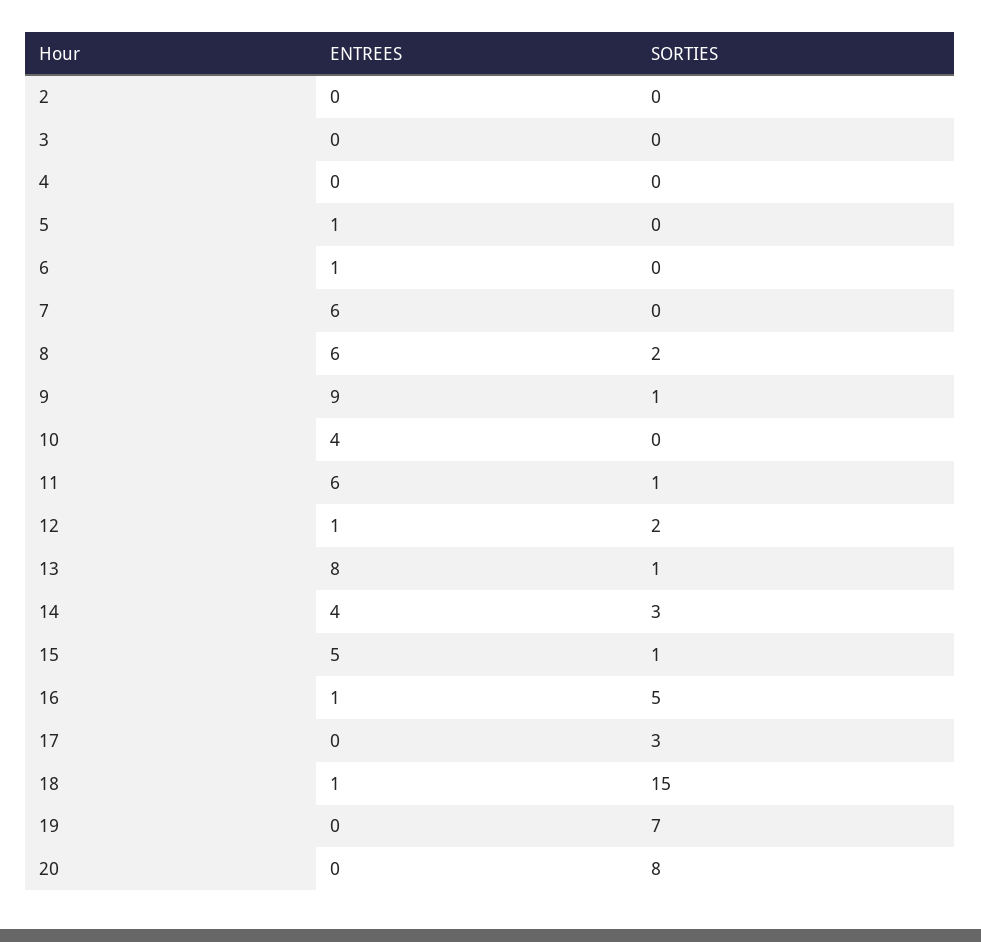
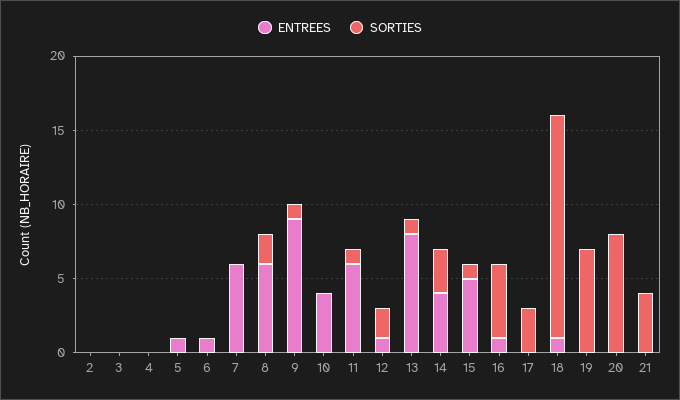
  {
    "ENTREES": {
      "2": 0,
      "3": 0,
      "4": 0,
      "5": 1,
      "6": 1,
      "7": 6,
      "8": 6,
      "9": 9,
      "10": 4,
      "11": 6,
      "12": 1,
      "13": 8,
      "14": 4,
      "15": 5,
      "16": 1,
      "17": 0,
      "18": 1,
      "19": 0,
-     "20": 0
+     "20": 0,
+     "21": 0
    },
    "SORTIES": {
      "2": 0,
      "3": 0,
      "4": 0,
      "5": 0,
      "6": 0,
      "7": 0,
      "8": 2,
      "9": 1,
      "10": 0,
      "11": 1,
      "12": 2,
      "13": 1,
      "14": 3,
      "15": 1,
      "16": 5,
      "17": 3,
      "18": 15,
      "19": 7,
-     "20": 8
+     "20": 8,
+     "21": 4
    }
  }

